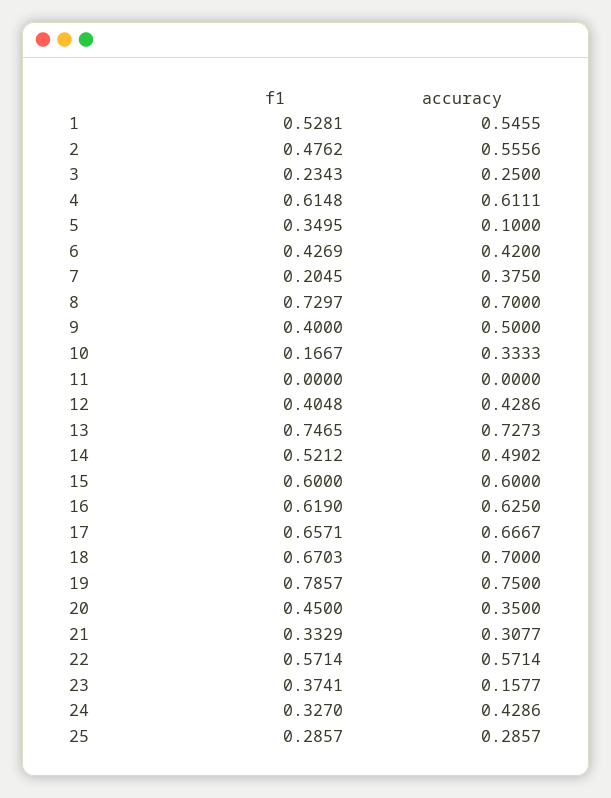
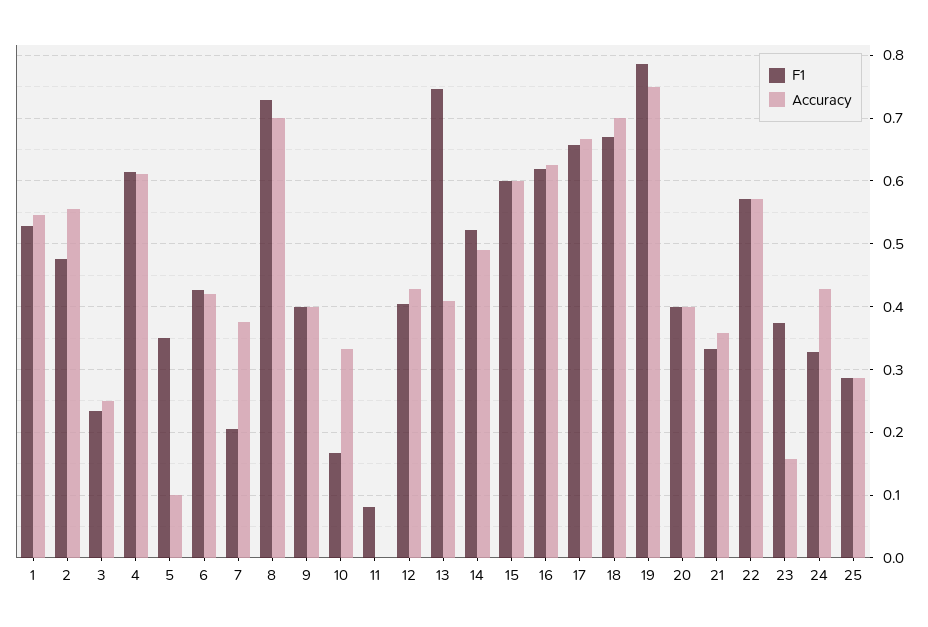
  {
    "f1": {
      "1": 0.5281,
      "2": 0.4762,
      "3": 0.2343,
      "4": 0.6148,
      "5": 0.3495,
      "6": 0.4269,
      "7": 0.2045,
      "8": 0.7297,
      "9": 0.4,
      "10": 0.1667,
-     "11": 0,
+     "11": 0.08,
      "12": 0.4048,
      "13": 0.7465,
      "14": 0.5212,
      "15": 0.6,
      "16": 0.619,
      "17": 0.6571,
      "18": 0.6703,
      "19": 0.7857,
-     "20": 0.45,
+     "20": 0.4,
      "21": 0.3329,
      "22": 0.5714,
      "23": 0.3741,
      "24": 0.327,
      "25": 0.2857
    },
    "accuracy": {
      "1": 0.5455,
      "2": 0.5556,
      "3": 0.25,
      "4": 0.6111,
      "5": 0.1,
      "6": 0.42,
      "7": 0.375,
      "8": 0.7,
-     "9": 0.5,
+     "9": 0.4,
      "10": 0.3333,
      "11": 0,
      "12": 0.4286,
-     "13": 0.7273,
+     "13": 0.41,
      "14": 0.4902,
      "15": 0.6,
      "16": 0.625,
      "17": 0.6667,
      "18": 0.7,
      "19": 0.75,
-     "20": 0.35,
+     "20": 0.4,
-     "21": 0.3077,
+     "21": 0.36,
      "22": 0.5714,
      "23": 0.1577,
      "24": 0.4286,
      "25": 0.2857
    }
  }

